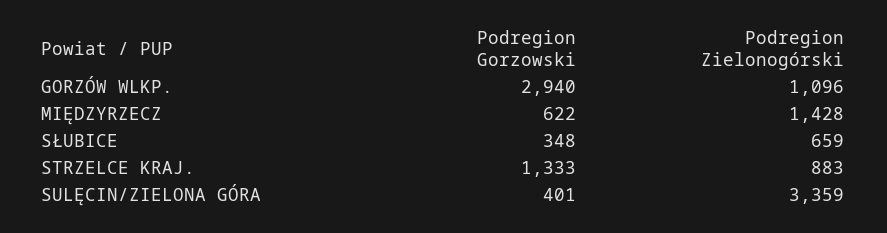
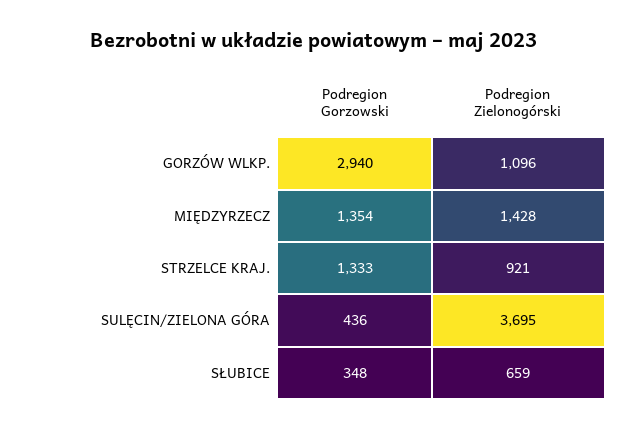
  {
    "Podregion Gorzowski": {
      "GORZÓW WLKP.": 2940,
-     "MIĘDZYRZECZ": 622,
+     "MIĘDZYRZECZ": 1354,
      "SŁUBICE": 348,
      "STRZELCE KRAJ.": 1333,
-     "SULĘCIN/ZIELONA GÓRA": 401
+     "SULĘCIN/ZIELONA GÓRA": 436
    },
    "Podregion Zielonogórski": {
      "GORZÓW WLKP.": 1096,
      "MIĘDZYRZECZ": 1428,
      "SŁUBICE": 659,
-     "STRZELCE KRAJ.": 883,
+     "STRZELCE KRAJ.": 921,
-     "SULĘCIN/ZIELONA GÓRA": 3359
+     "SULĘCIN/ZIELONA GÓRA": 3695
    }
  }

